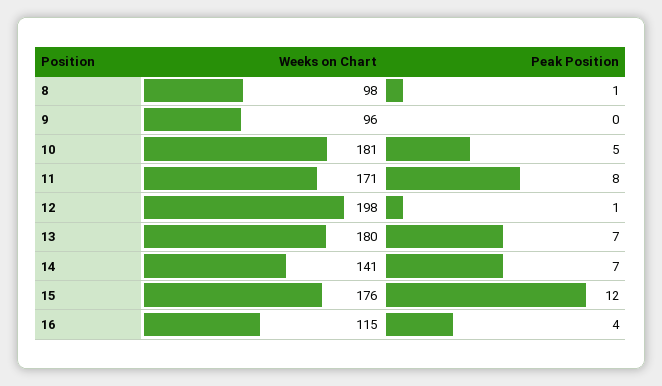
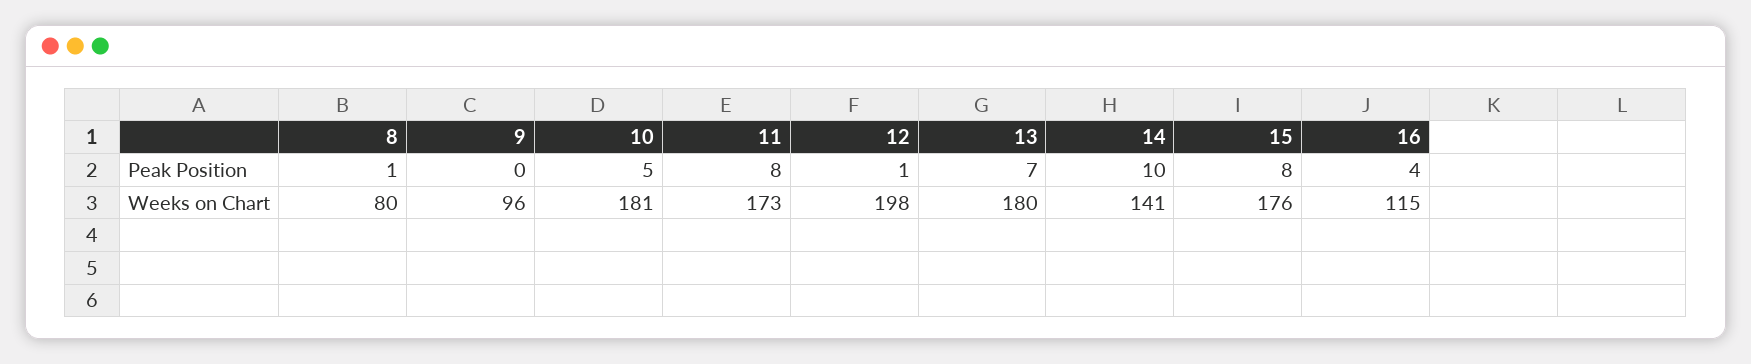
  {
    "Weeks on Chart": {
-     "8": 98,
+     "8": 80,
      "9": 96,
      "10": 181,
-     "11": 171,
+     "11": 173,
      "12": 198,
      "13": 180,
      "14": 141,
      "15": 176,
      "16": 115
    },
    "Peak Position": {
      "8": 1,
      "9": 0,
      "10": 5,
      "11": 8,
      "12": 1,
      "13": 7,
-     "14": 7,
+     "14": 10,
-     "15": 12,
+     "15": 8,
      "16": 4
    }
  }

